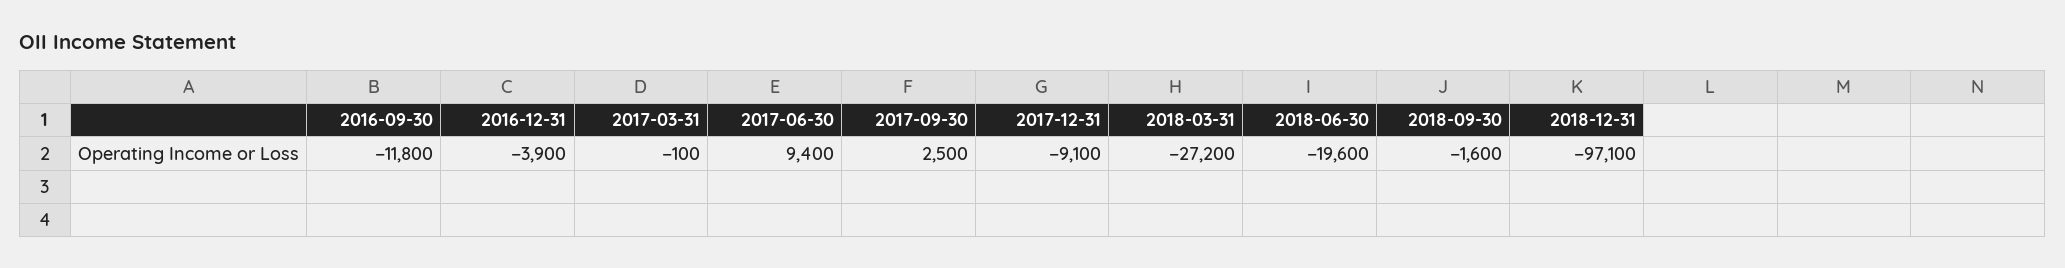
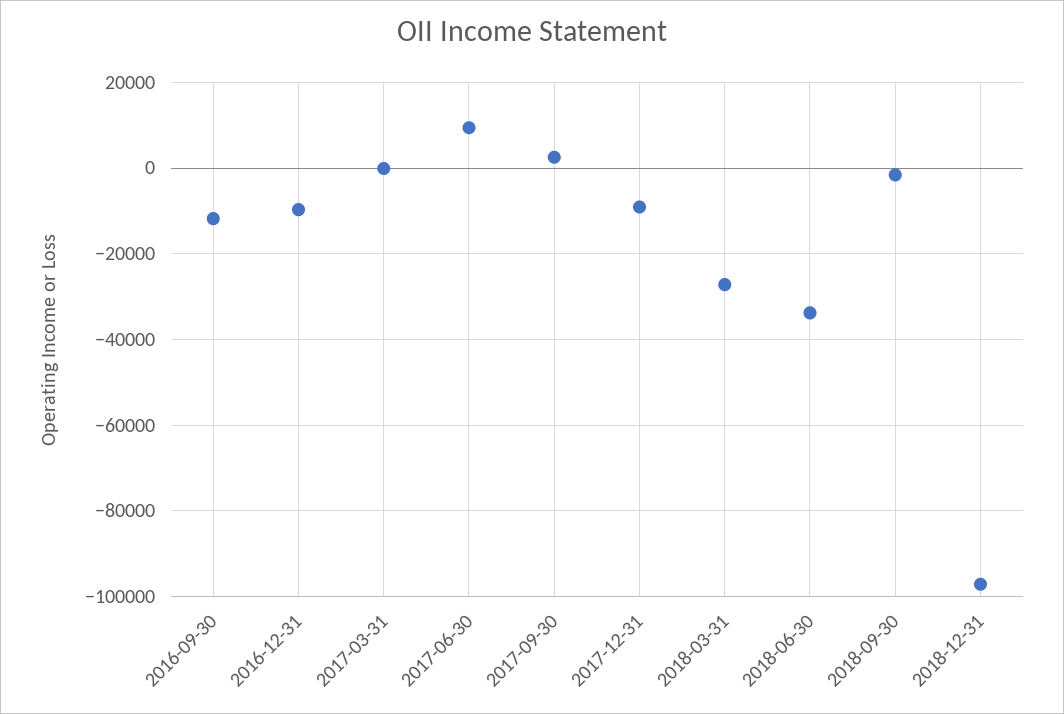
  {
    "2016-09-30": -11800,
-   "2016-12-31": -3900,
+   "2016-12-31": -10000,
    "2017-03-31": -100,
    "2017-06-30": 9400,
    "2017-09-30": 2500,
    "2017-12-31": -9100,
    "2018-03-31": -27200,
-   "2018-06-30": -19600,
+   "2018-06-30": -34000,
    "2018-09-30": -1600,
    "2018-12-31": -97100
  }

